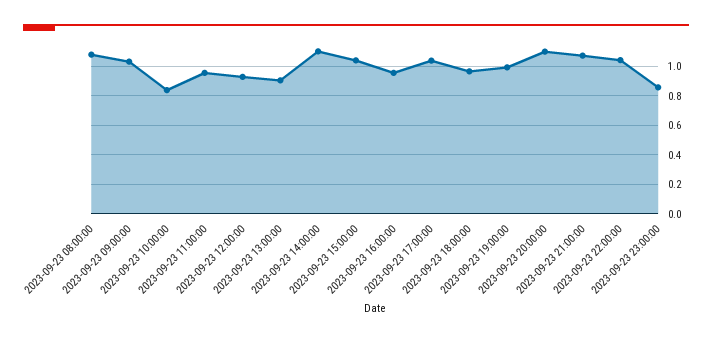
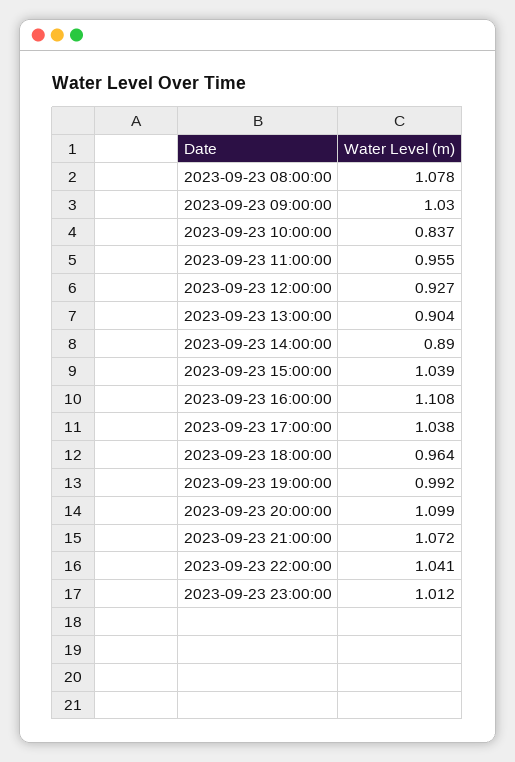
  {
    "2023-09-23 08:00:00": 1.078,
    "2023-09-23 09:00:00": 1.03,
    "2023-09-23 10:00:00": 0.837,
    "2023-09-23 11:00:00": 0.955,
    "2023-09-23 12:00:00": 0.927,
    "2023-09-23 13:00:00": 0.904,
-   "2023-09-23 14:00:00": 1.1,
+   "2023-09-23 14:00:00": 0.89,
    "2023-09-23 15:00:00": 1.039,
-   "2023-09-23 16:00:00": 0.95,
+   "2023-09-23 16:00:00": 1.108,
    "2023-09-23 17:00:00": 1.038,
    "2023-09-23 18:00:00": 0.964,
    "2023-09-23 19:00:00": 0.992,
    "2023-09-23 20:00:00": 1.099,
    "2023-09-23 21:00:00": 1.072,
    "2023-09-23 22:00:00": 1.041,
-   "2023-09-23 23:00:00": 0.85
+   "2023-09-23 23:00:00": 1.012
  }

